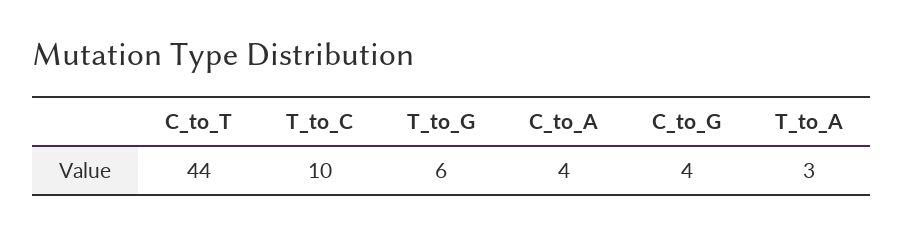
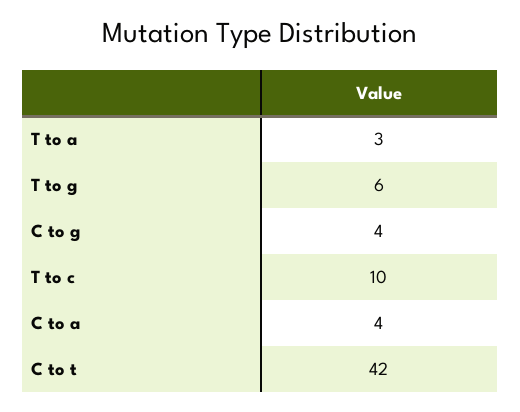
  {
-   "C_to_T": 44,
+   "C_to_T": 42,
    "T_to_C": 10,
    "T_to_G": 6,
    "C_to_A": 4,
    "C_to_G": 4,
    "T_to_A": 3
  }

